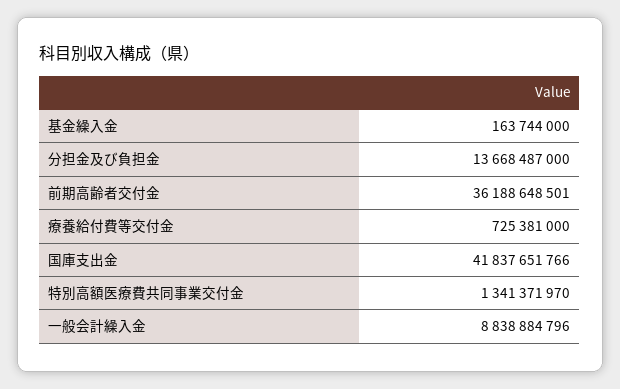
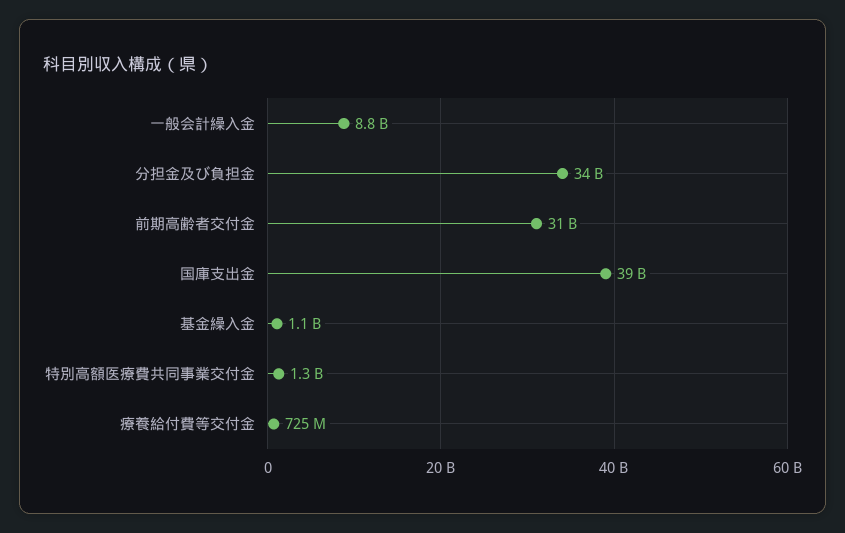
  {
-   "基金繰入金": 163744000,
+   "基金繰入金": 1100000000,
-   "分担金及び負担金": 13668487000,
+   "分担金及び負担金": 34000000000,
-   "前期高齢者交付金": 36188648501,
+   "前期高齢者交付金": 31000000000,
    "療養給付費等交付金": 725381000,
-   "国庫支出金": 41837651766,
+   "国庫支出金": 39000000000,
    "特別高額医療費共同事業交付金": 1341371970,
    "一般会計繰入金": 8838884796
  }

